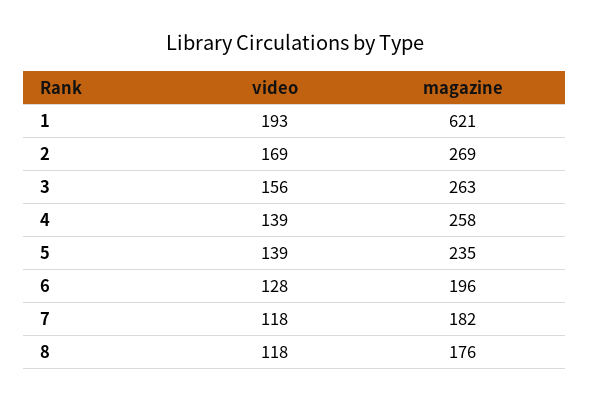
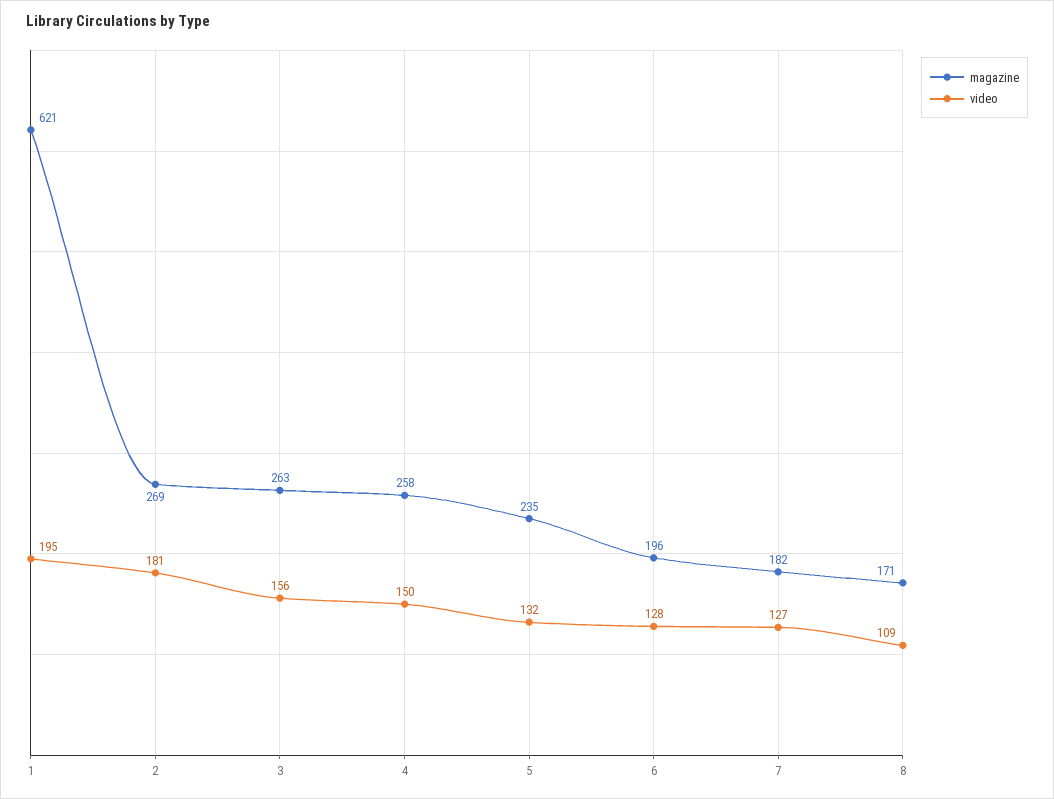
  {
    "video": {
-     "1": 193,
+     "1": 195,
-     "2": 169,
+     "2": 181,
      "3": 156,
-     "4": 139,
+     "4": 150,
-     "5": 139,
+     "5": 132,
      "6": 128,
-     "7": 118,
+     "7": 127,
-     "8": 118
+     "8": 109
    },
    "magazine": {
      "1": 621,
      "2": 269,
      "3": 263,
      "4": 258,
      "5": 235,
      "6": 196,
      "7": 182,
-     "8": 176
+     "8": 171
    }
  }

